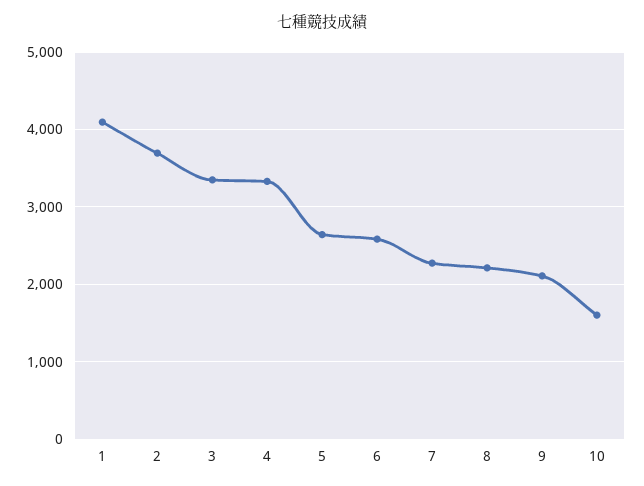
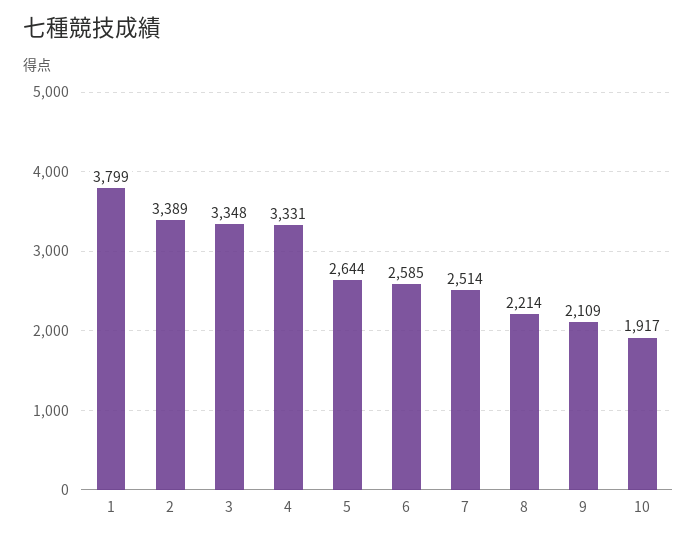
  {
-   "1": 4100,
+   "1": 3799,
-   "2": 3700,
+   "2": 3389,
    "3": 3348,
    "4": 3331,
    "5": 2644,
    "6": 2585,
-   "7": 2300,
+   "7": 2514,
    "8": 2214,
    "9": 2109,
-   "10": 1600
+   "10": 1917
  }

